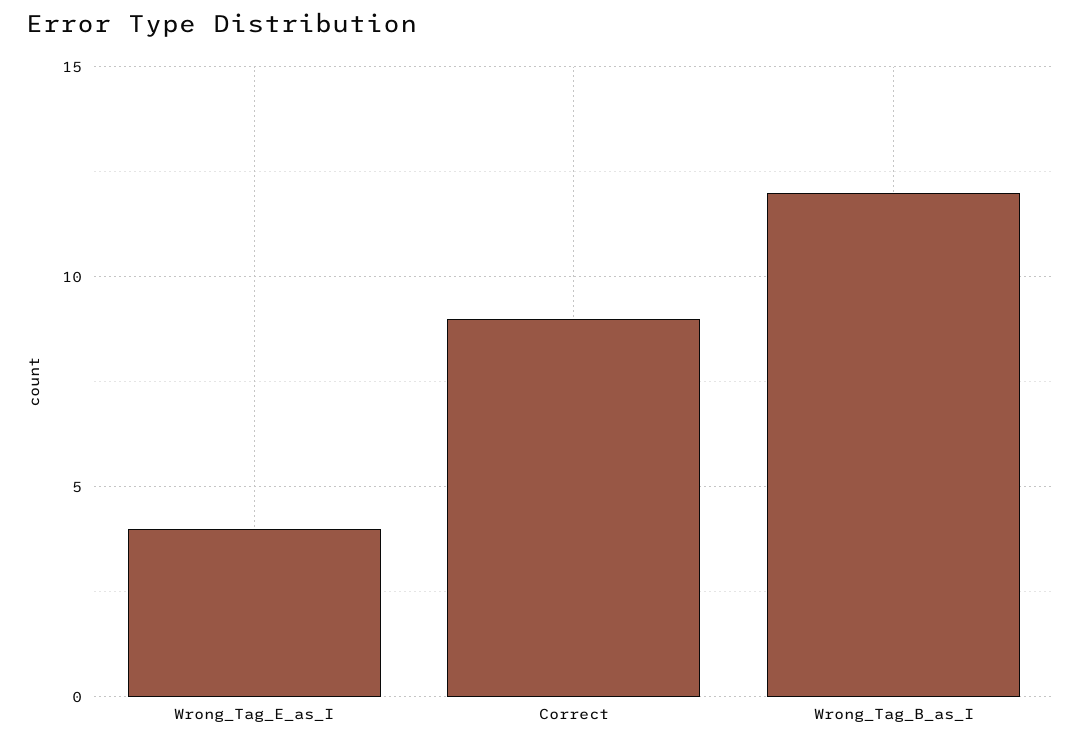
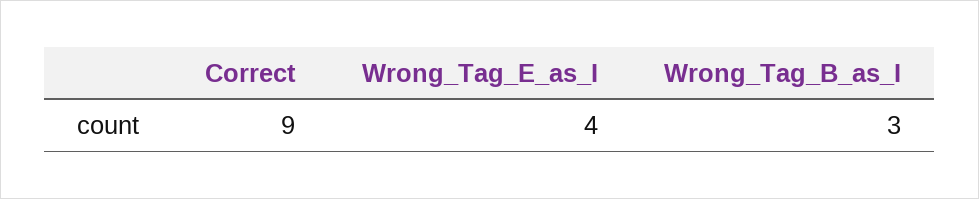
  {
    "Wrong_Tag_E_as_I": 4,
    "Correct": 9,
-   "Wrong_Tag_B_as_I": 12
+   "Wrong_Tag_B_as_I": 3
  }

